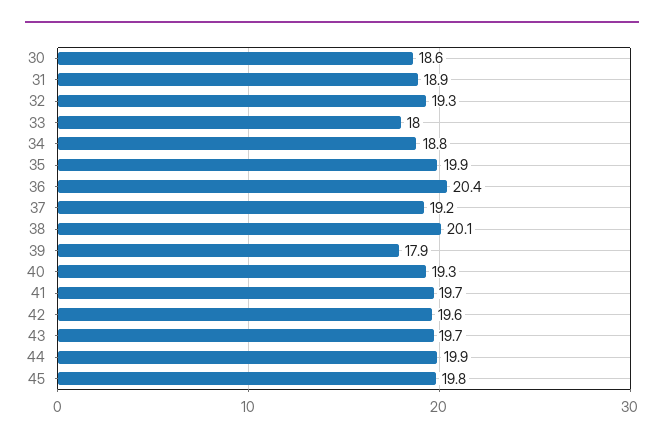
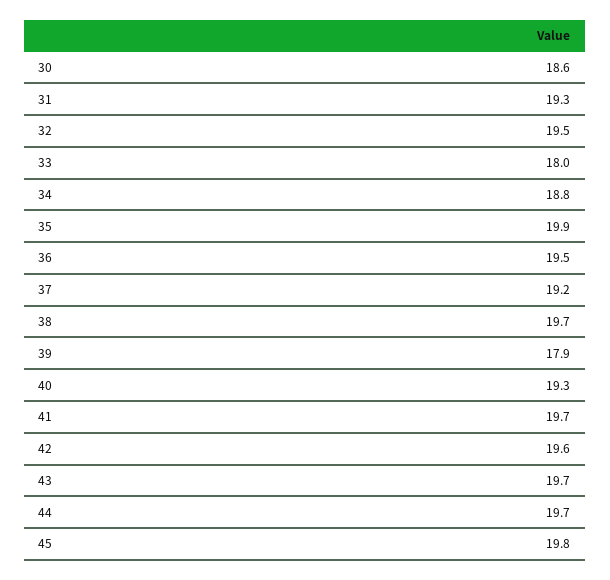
  {
    "30": 18.6,
-   "31": 18.9,
+   "31": 19.3,
-   "32": 19.3,
+   "32": 19.5,
    "33": 18,
    "34": 18.8,
    "35": 19.9,
-   "36": 20.4,
+   "36": 19.5,
    "37": 19.2,
-   "38": 20.1,
+   "38": 19.7,
    "39": 17.9,
    "40": 19.3,
    "41": 19.7,
    "42": 19.6,
    "43": 19.7,
-   "44": 19.9,
+   "44": 19.7,
    "45": 19.8
  }

